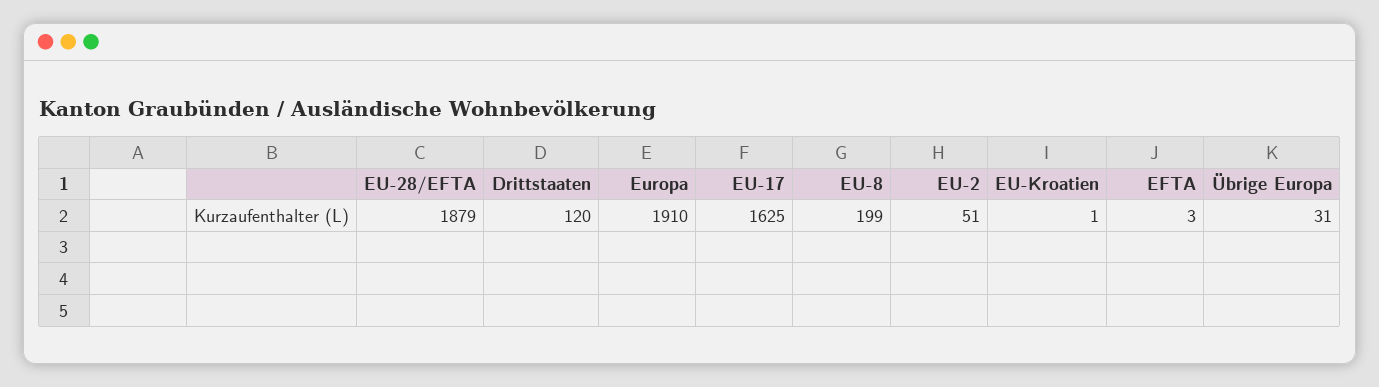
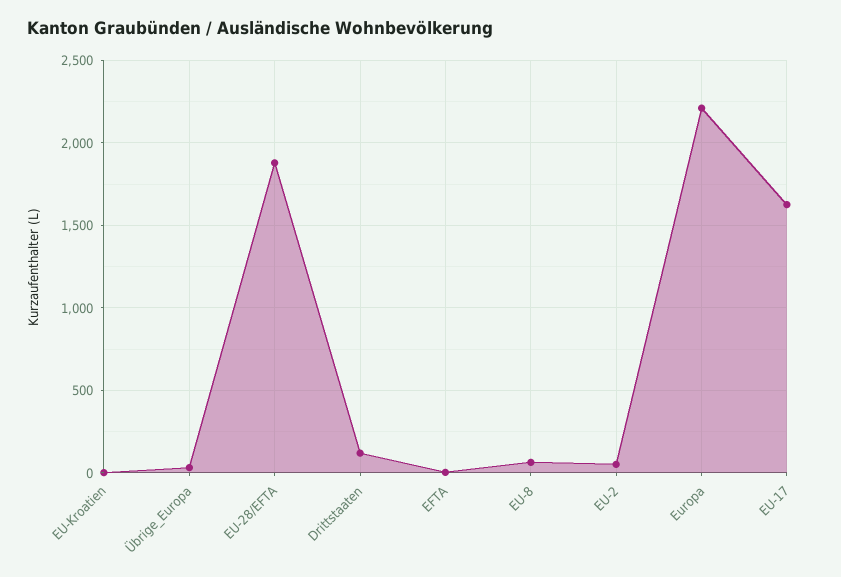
  {
    "EU-28/EFTA": 1879,
    "Drittstaaten": 120,
-   "Europa": 1910,
+   "Europa": 2200,
    "EU-17": 1625,
-   "EU-8": 199,
+   "EU-8": 50,
    "EU-2": 51,
    "EU-Kroatien": 1,
    "EFTA": 3,
    "Übrige Europa": 31
  }

